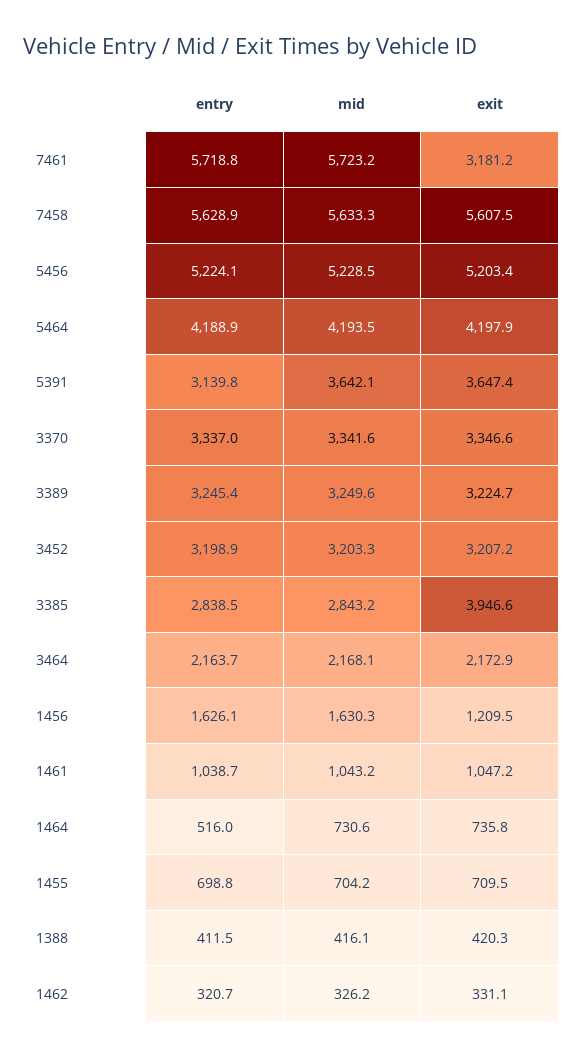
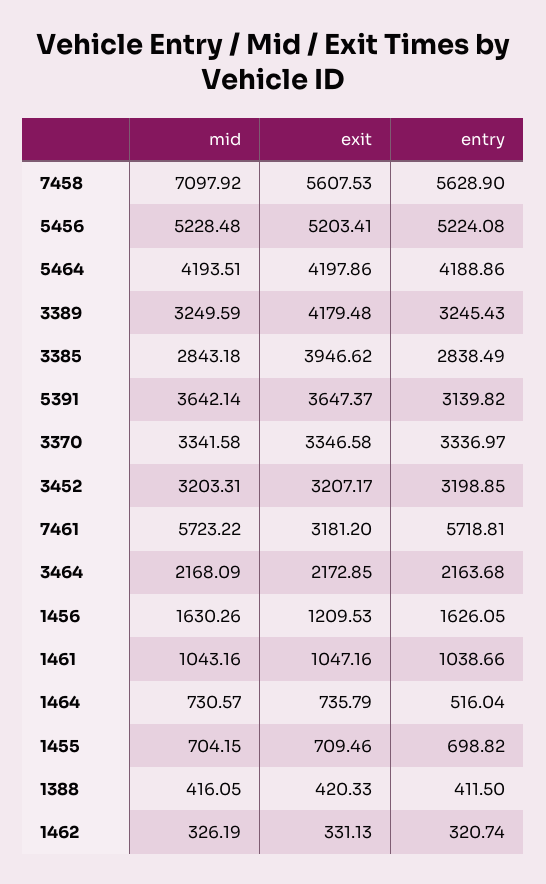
  {
    "entry": {
      "7461": 5718.81,
      "7458": 5628.9,
      "5456": 5224.08,
      "5464": 4188.86,
      "5391": 3139.82,
      "3370": 3336.97,
      "3389": 3245.43,
      "3452": 3198.85,
      "3385": 2838.49,
      "3464": 2163.68,
      "1456": 1626.05,
      "1461": 1038.66,
      "1464": 516.04,
      "1455": 698.82,
      "1388": 411.5,
      "1462": 320.74
    },
    "mid": {
      "7461": 5723.22,
-     "7458": 5633.3,
+     "7458": 7097.92,
      "5456": 5228.48,
      "5464": 4193.51,
      "5391": 3642.14,
      "3370": 3341.58,
      "3389": 3249.59,
      "3452": 3203.31,
      "3385": 2843.18,
      "3464": 2168.09,
      "1456": 1630.26,
      "1461": 1043.16,
      "1464": 730.57,
      "1455": 704.15,
      "1388": 416.05,
      "1462": 326.19
    },
    "exit": {
      "7461": 3181.2,
      "7458": 5607.53,
      "5456": 5203.41,
      "5464": 4197.86,
      "5391": 3647.37,
      "3370": 3346.58,
-     "3389": 3224.7,
+     "3389": 4179.48,
      "3452": 3207.17,
      "3385": 3946.62,
      "3464": 2172.85,
      "1456": 1209.53,
      "1461": 1047.16,
      "1464": 735.79,
      "1455": 709.46,
      "1388": 420.33,
      "1462": 331.13
    }
  }

